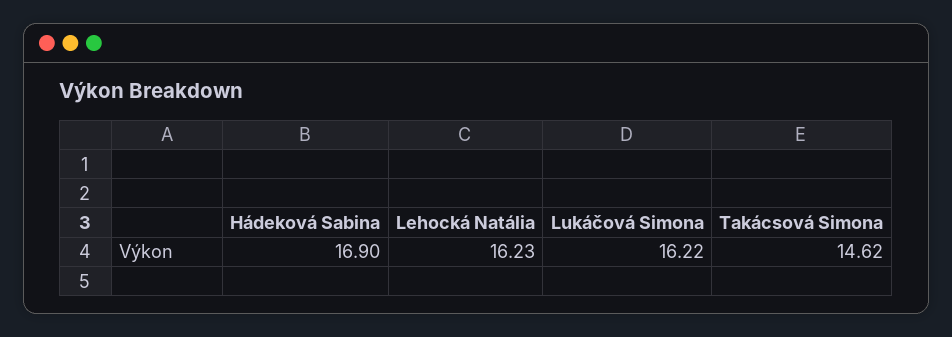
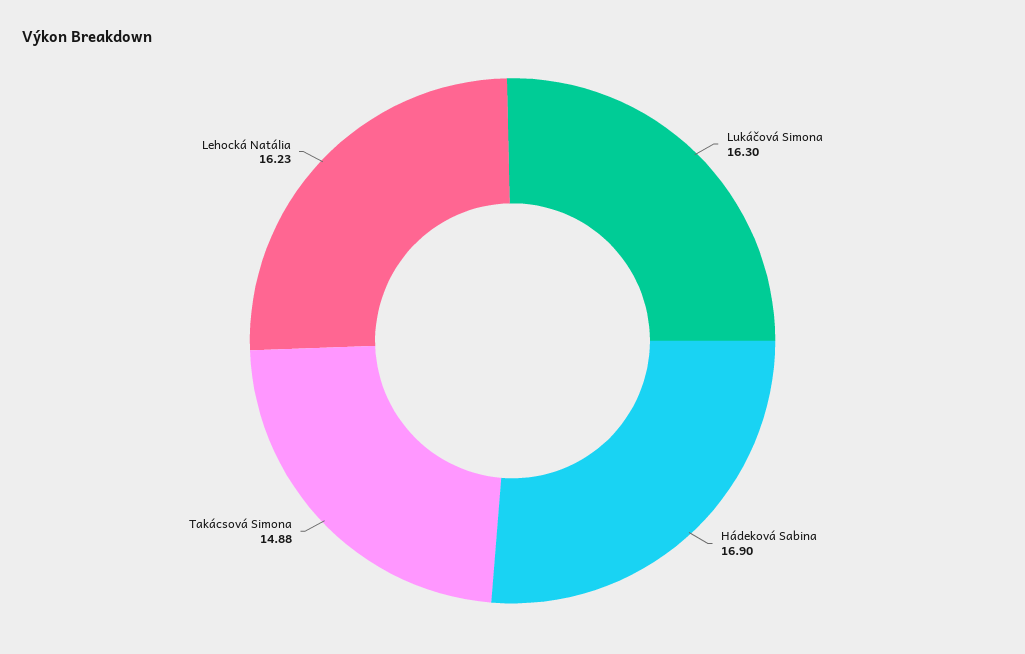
  {
    "Hádeková Sabina": 16.9,
    "Lehocká Natália": 16.23,
-   "Lukáčová Simona": 16.22,
+   "Lukáčová Simona": 16.3,
-   "Takácsová Simona": 14.62
+   "Takácsová Simona": 14.88
  }

